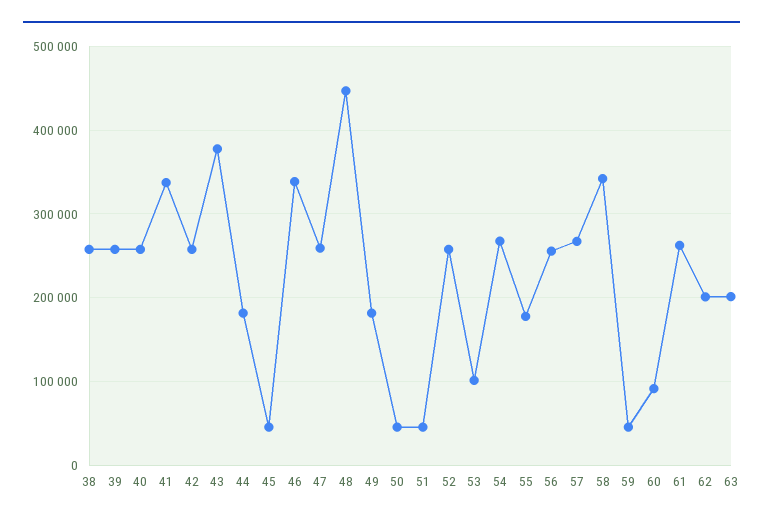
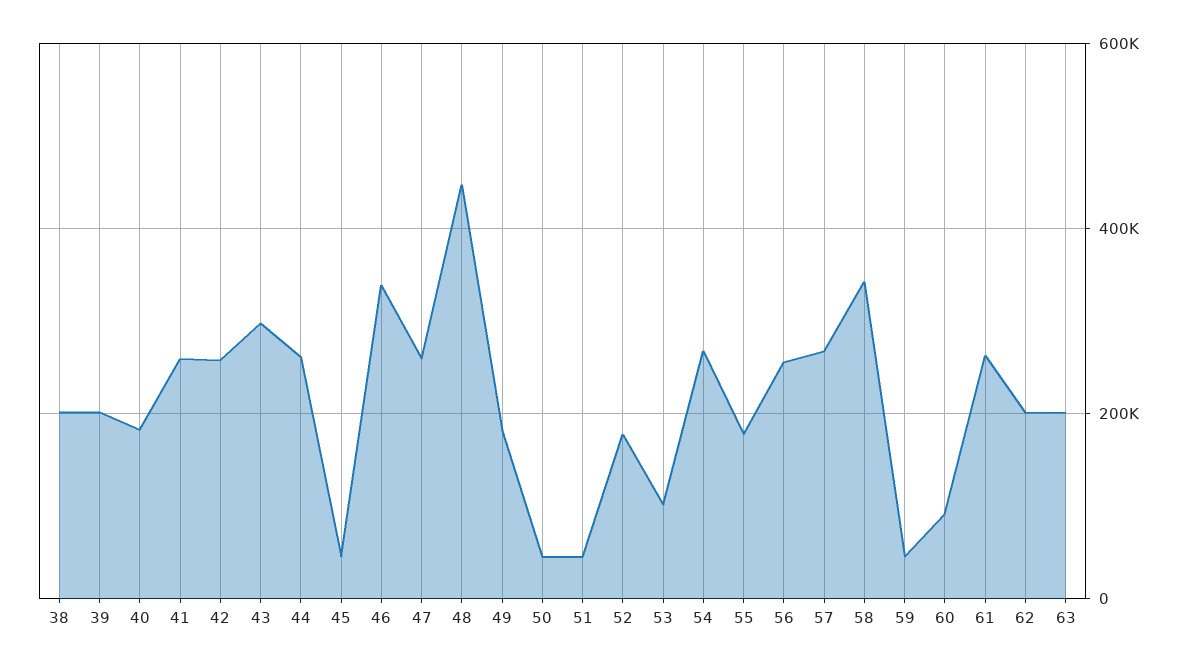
  {
-   "38": 260000,
+   "38": 200000,
-   "39": 260000,
+   "39": 200000,
-   "40": 260000,
+   "40": 180000,
-   "41": 340000,
+   "41": 260000,
    "42": 260000,
-   "43": 380000,
+   "43": 300000,
-   "44": 180000,
+   "44": 260000,
    "45": 50000,
    "46": 340000,
    "47": 260000,
    "48": 450000,
    "49": 180000,
    "50": 50000,
    "51": 50000,
-   "52": 260000,
+   "52": 180000,
    "53": 100000,
    "54": 270000,
    "55": 180000,
    "56": 260000,
    "57": 270000,
    "58": 340000,
    "59": 50000,
    "60": 90000,
    "61": 260000,
    "62": 200000,
    "63": 200000
  }

